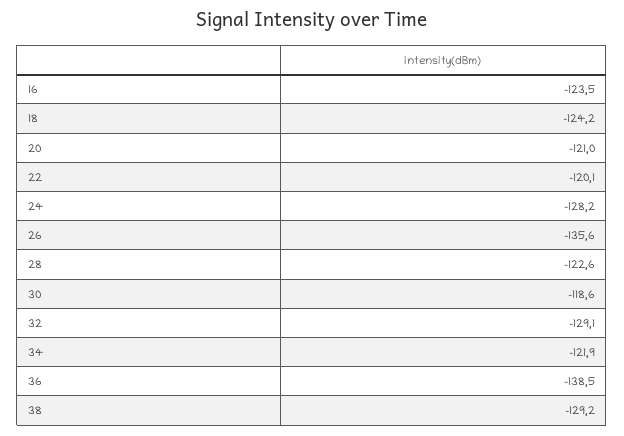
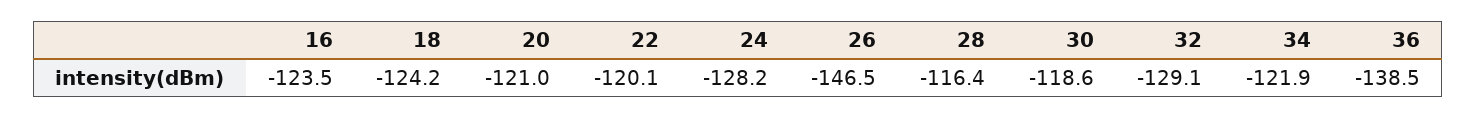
  {
    "16": -123.5,
    "18": -124.2,
    "20": -121,
    "22": -120.1,
    "24": -128.2,
-   "26": -135.6,
+   "26": -146.5,
-   "28": -122.6,
+   "28": -116.4,
    "30": -118.6,
    "32": -129.1,
    "34": -121.9,
-   "36": -138.5,
+   "36": -138.5
-   "38": -129.2
  }

